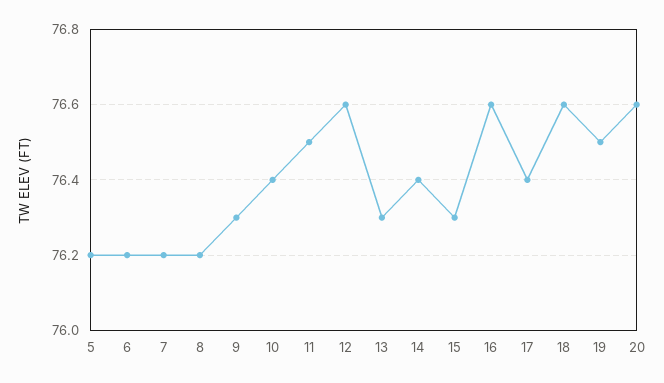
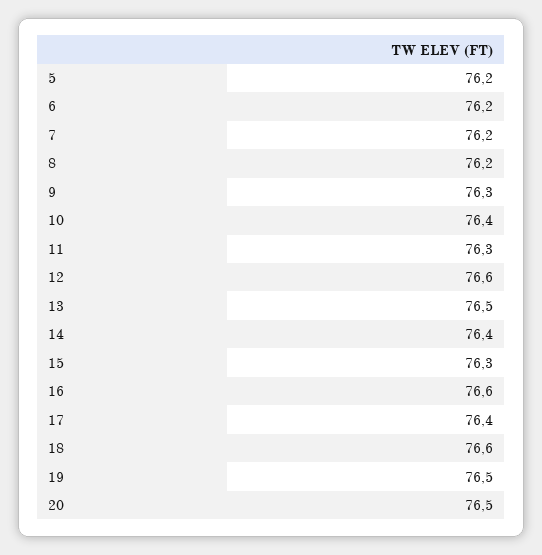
  {
    "5": 76.2,
    "6": 76.2,
    "7": 76.2,
    "8": 76.2,
    "9": 76.3,
    "10": 76.4,
-   "11": 76.5,
+   "11": 76.3,
    "12": 76.6,
-   "13": 76.3,
+   "13": 76.5,
    "14": 76.4,
    "15": 76.3,
    "16": 76.6,
    "17": 76.4,
    "18": 76.6,
    "19": 76.5,
-   "20": 76.6
+   "20": 76.5
  }

